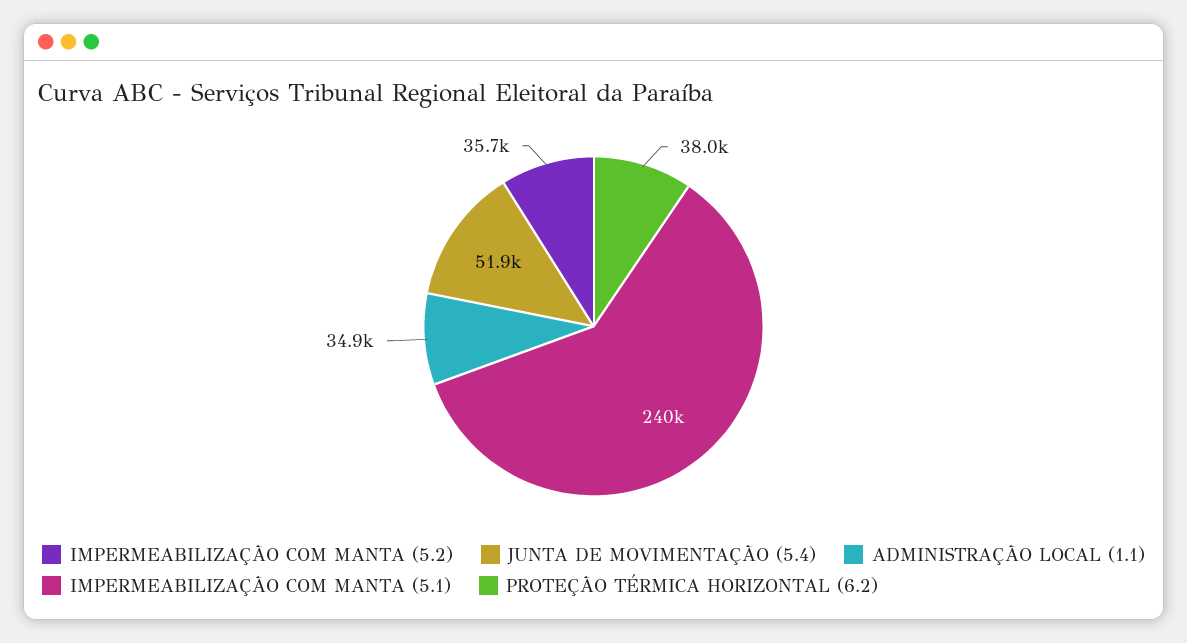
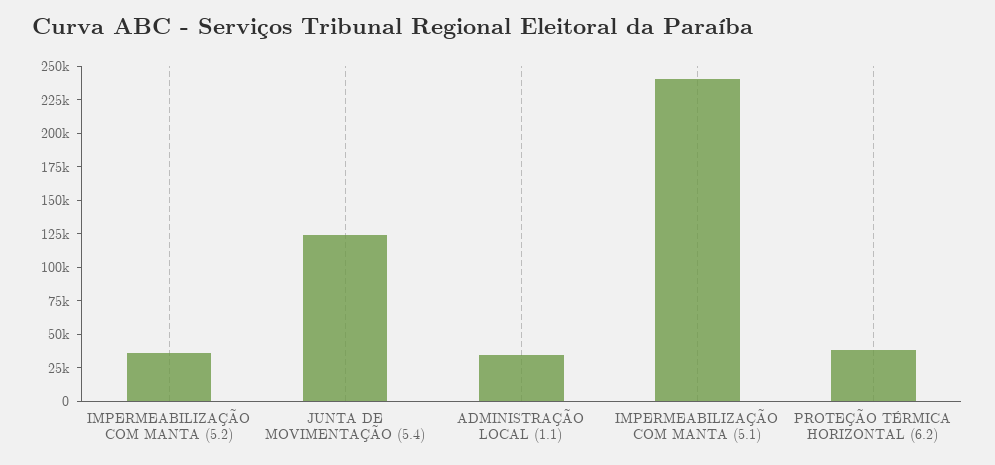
  {
    "IMPERMEABILIZAÇÃO COM MANTA (5.2)": 35700,
-   "JUNTA DE MOVIMENTAÇÃO (5.4)": 51900,
+   "JUNTA DE MOVIMENTAÇÃO (5.4)": 125000,
    "ADMINISTRAÇÃO LOCAL (1.1)": 34900,
    "IMPERMEABILIZAÇÃO COM MANTA (5.1)": 240000,
    "PROTEÇÃO TÉRMICA HORIZONTAL (6.2)": 38000
  }

